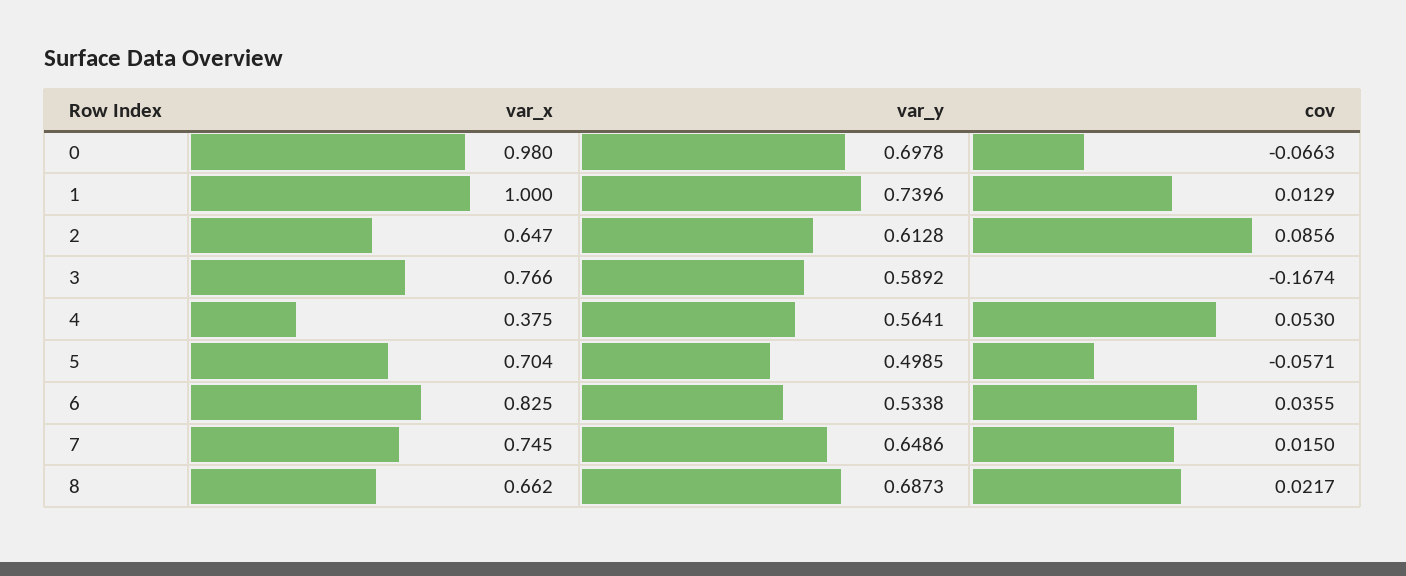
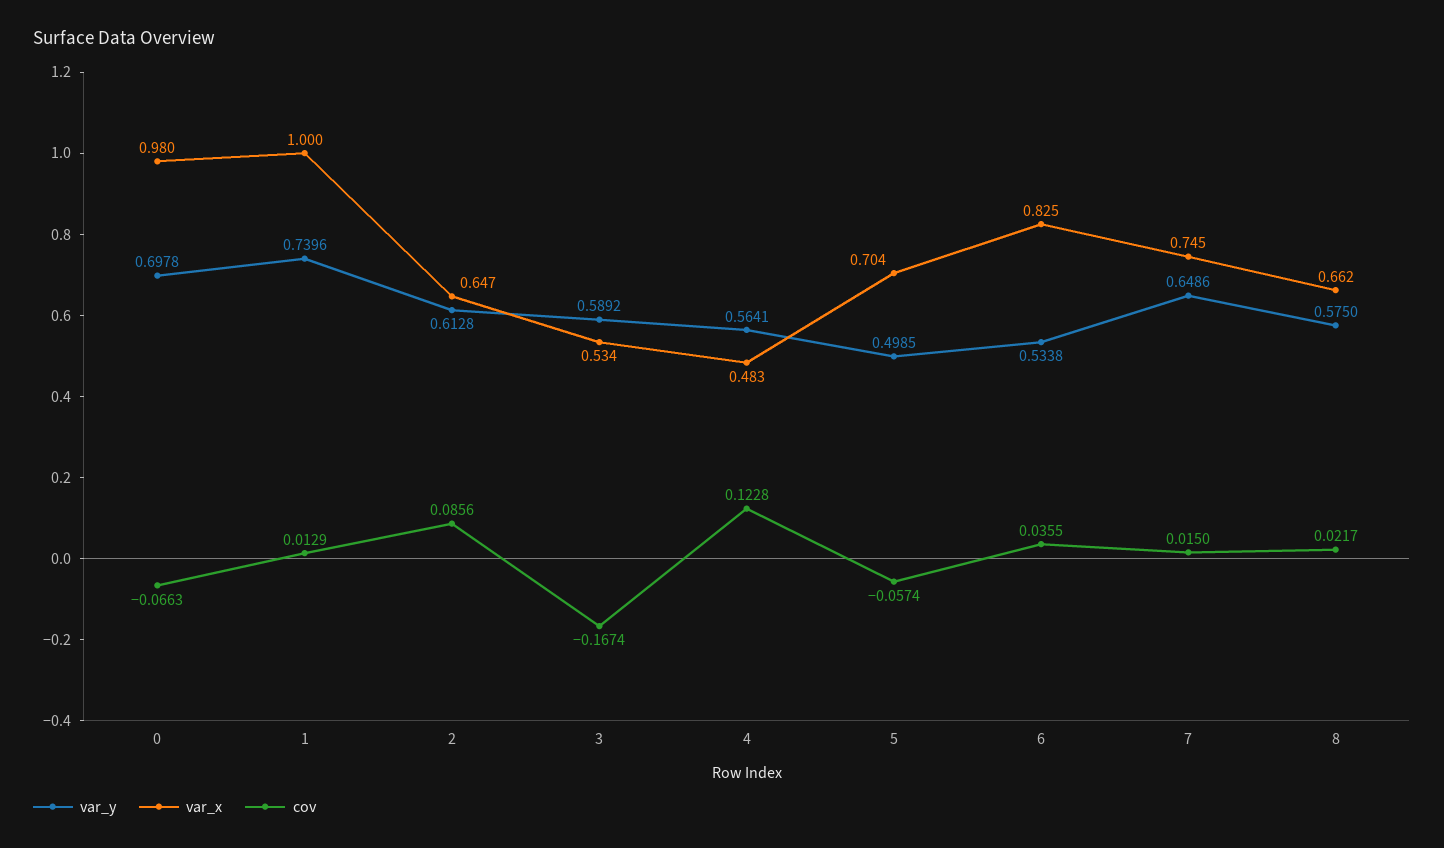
  {
    "var_x": {
      "0": 0.98,
      "1": 1,
      "2": 0.647,
-     "3": 0.766,
+     "3": 0.534,
-     "4": 0.375,
+     "4": 0.483,
      "5": 0.704,
      "6": 0.825,
      "7": 0.745,
      "8": 0.662
    },
    "var_y": {
      "0": 0.6978,
      "1": 0.7396,
      "2": 0.6128,
      "3": 0.5892,
      "4": 0.5641,
      "5": 0.4985,
      "6": 0.5338,
      "7": 0.6486,
-     "8": 0.6873
+     "8": 0.575
    },
    "cov": {
      "0": -0.0663,
      "1": 0.0129,
      "2": 0.0856,
      "3": -0.1674,
-     "4": 0.053,
+     "4": 0.1228,
-     "5": -0.0571,
+     "5": -0.0574,
      "6": 0.0355,
      "7": 0.015,
      "8": 0.0217
    }
  }

